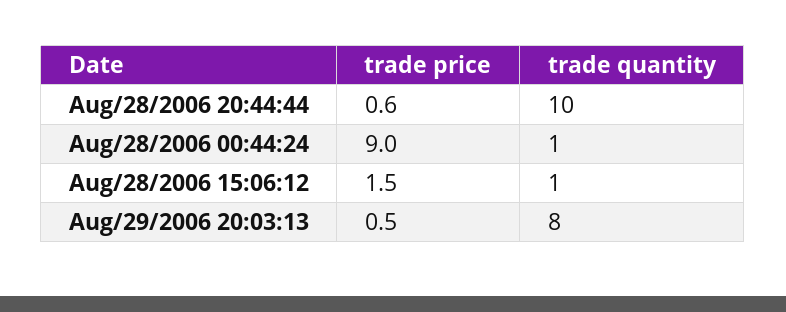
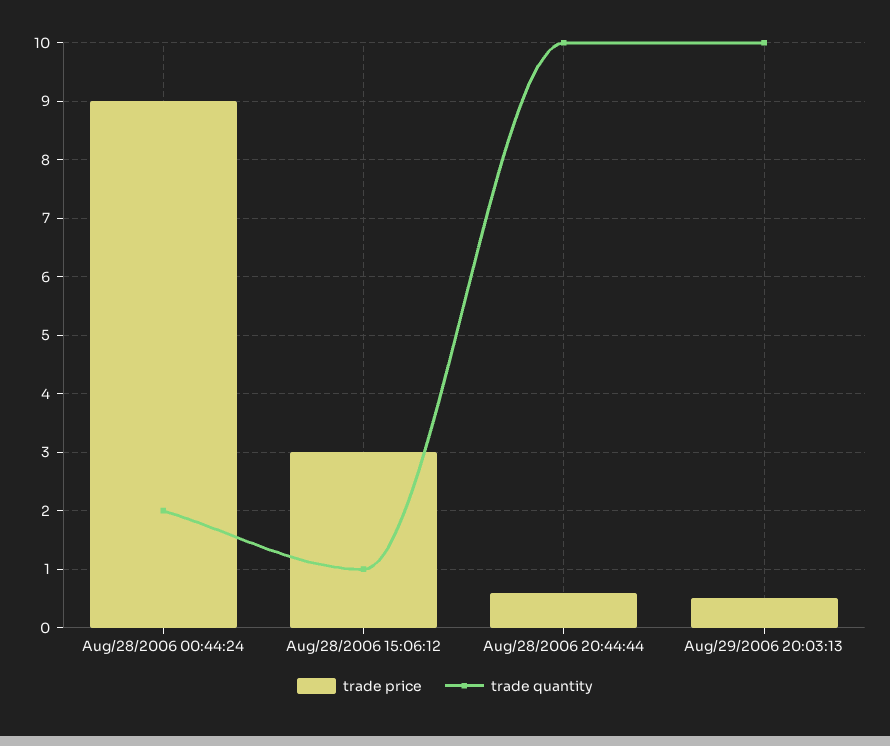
  {
    "trade price": {
      "Aug/28/2006 20:44:44": 0.6,
      "Aug/28/2006 00:44:24": 9,
-     "Aug/28/2006 15:06:12": 1.5,
+     "Aug/28/2006 15:06:12": 3,
      "Aug/29/2006 20:03:13": 0.5
    },
    "trade quantity": {
      "Aug/28/2006 20:44:44": 10,
-     "Aug/28/2006 00:44:24": 1,
+     "Aug/28/2006 00:44:24": 2,
      "Aug/28/2006 15:06:12": 1,
-     "Aug/29/2006 20:03:13": 8
+     "Aug/29/2006 20:03:13": 10
    }
  }

